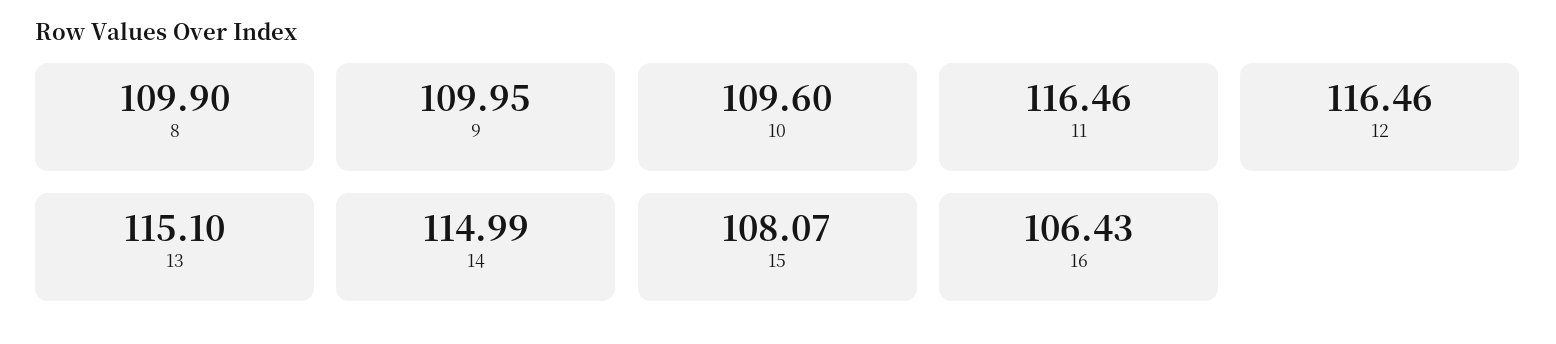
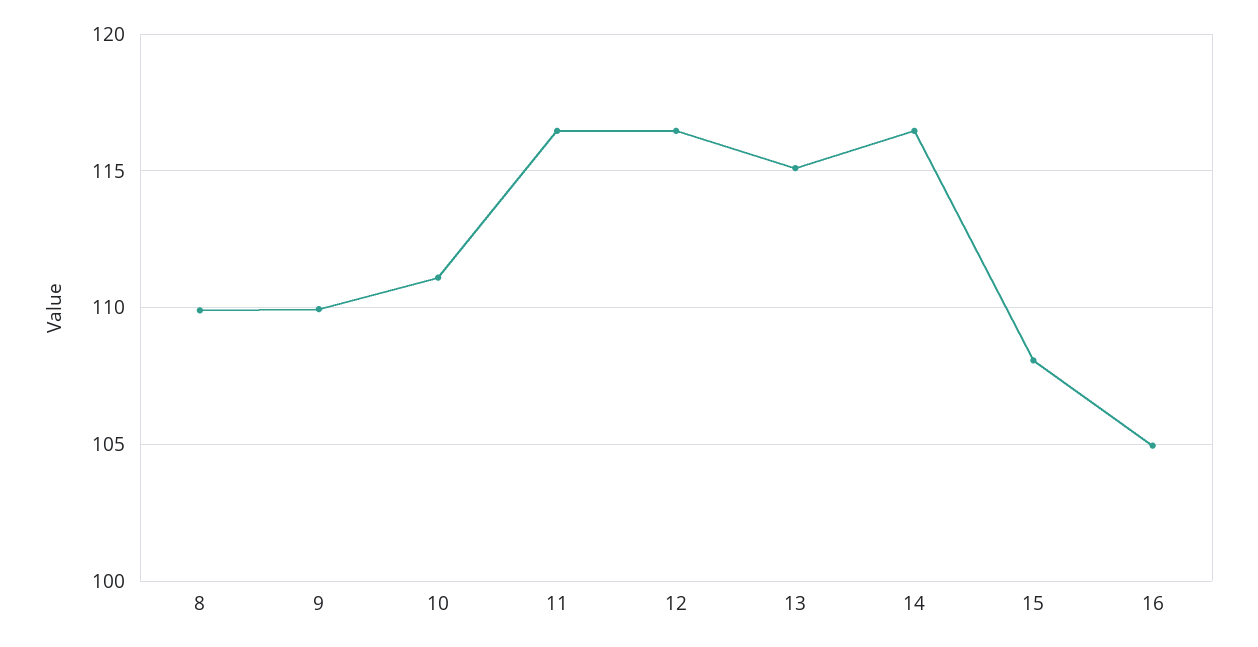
  {
    "8": 109.9,
    "9": 109.95,
-   "10": 109.6,
+   "10": 111,
    "11": 116.46,
    "12": 116.46,
    "13": 115.1,
-   "14": 114.99,
+   "14": 116.5,
    "15": 108.07,
-   "16": 106.43
+   "16": 105
  }

